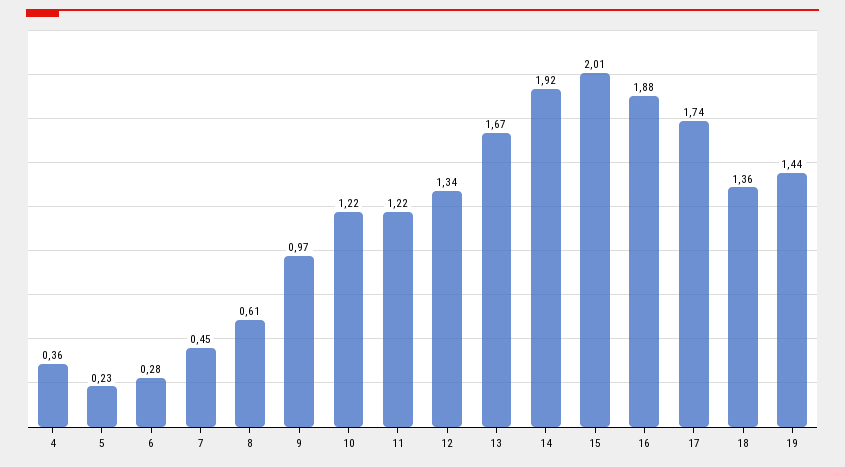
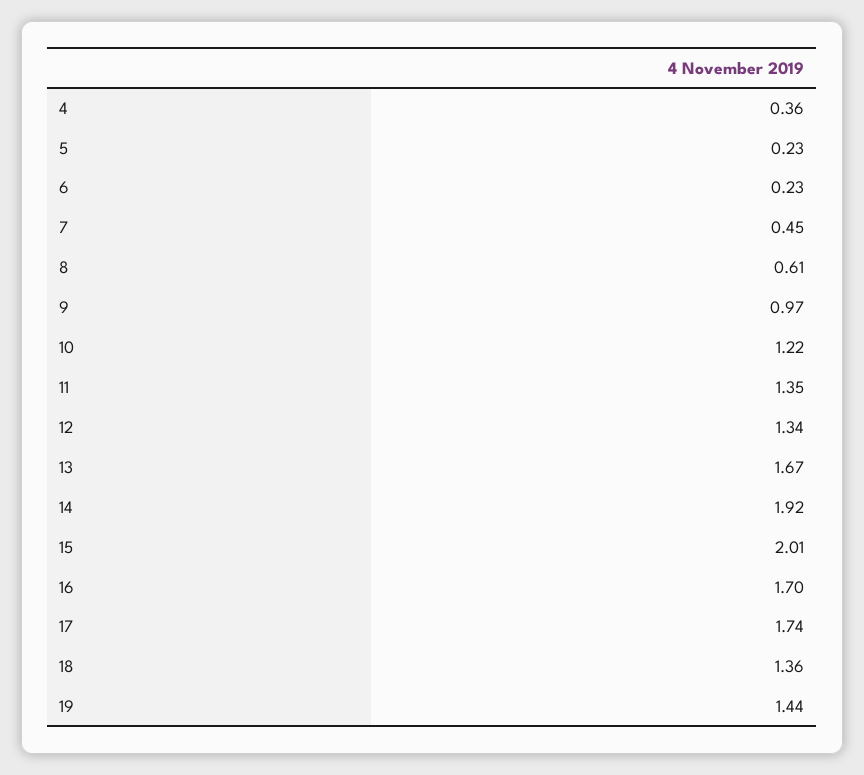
  {
    "4": 0.36,
    "5": 0.23,
-   "6": 0.28,
+   "6": 0.23,
    "7": 0.45,
    "8": 0.61,
    "9": 0.97,
    "10": 1.22,
-   "11": 1.22,
+   "11": 1.35,
    "12": 1.34,
    "13": 1.67,
    "14": 1.92,
    "15": 2.01,
-   "16": 1.88,
+   "16": 1.7,
    "17": 1.74,
    "18": 1.36,
    "19": 1.44
  }

